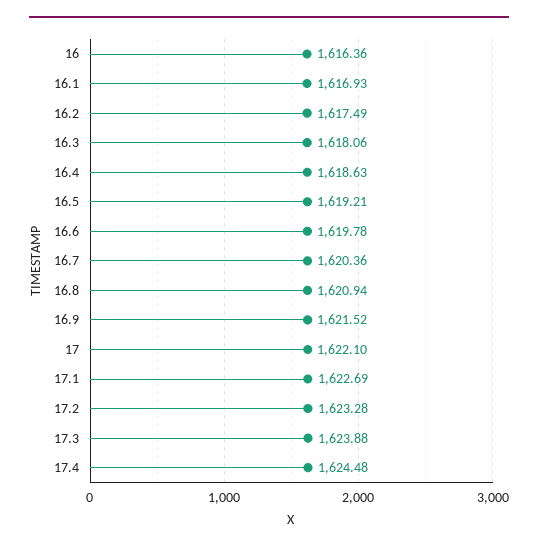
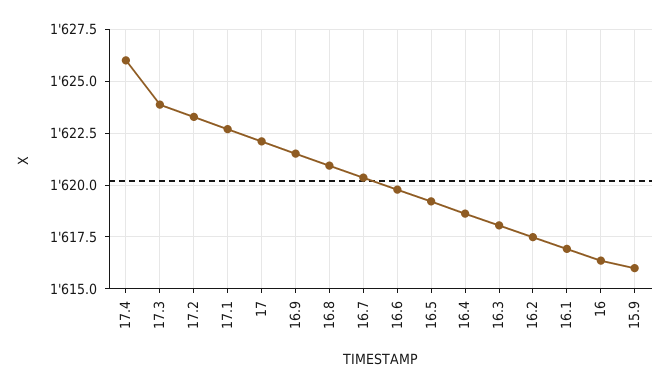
  {
    "16": 1616.36,
    "16.1": 1616.93,
    "16.2": 1617.49,
    "16.3": 1618.06,
    "16.4": 1618.63,
    "16.5": 1619.21,
    "16.6": 1619.78,
    "16.7": 1620.36,
    "16.8": 1620.94,
    "16.9": 1621.52,
    "17": 1622.1,
    "17.1": 1622.69,
    "17.2": 1623.28,
    "17.3": 1623.88,
-   "17.4": 1624.48
+   "17.4": 1626,
+   "15.9": 1616
  }

